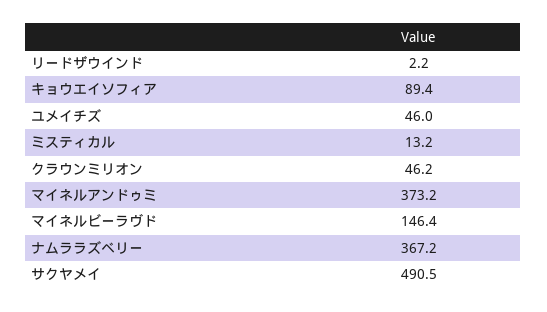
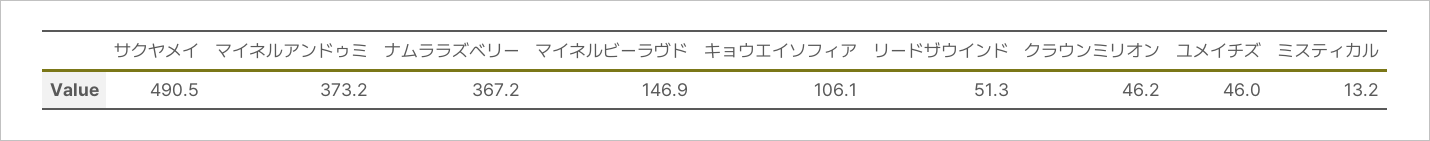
  {
-   "リードザウインド": 2.2,
+   "リードザウインド": 51.3,
-   "キョウエイソフィア": 89.4,
+   "キョウエイソフィア": 106.1,
    "ユメイチズ": 46,
    "ミスティカル": 13.2,
    "クラウンミリオン": 46.2,
    "マイネルアンドゥミ": 373.2,
-   "マイネルビーラヴド": 146.4,
+   "マイネルビーラヴド": 146.9,
    "ナムララズベリー": 367.2,
    "サクヤメイ": 490.5
  }

